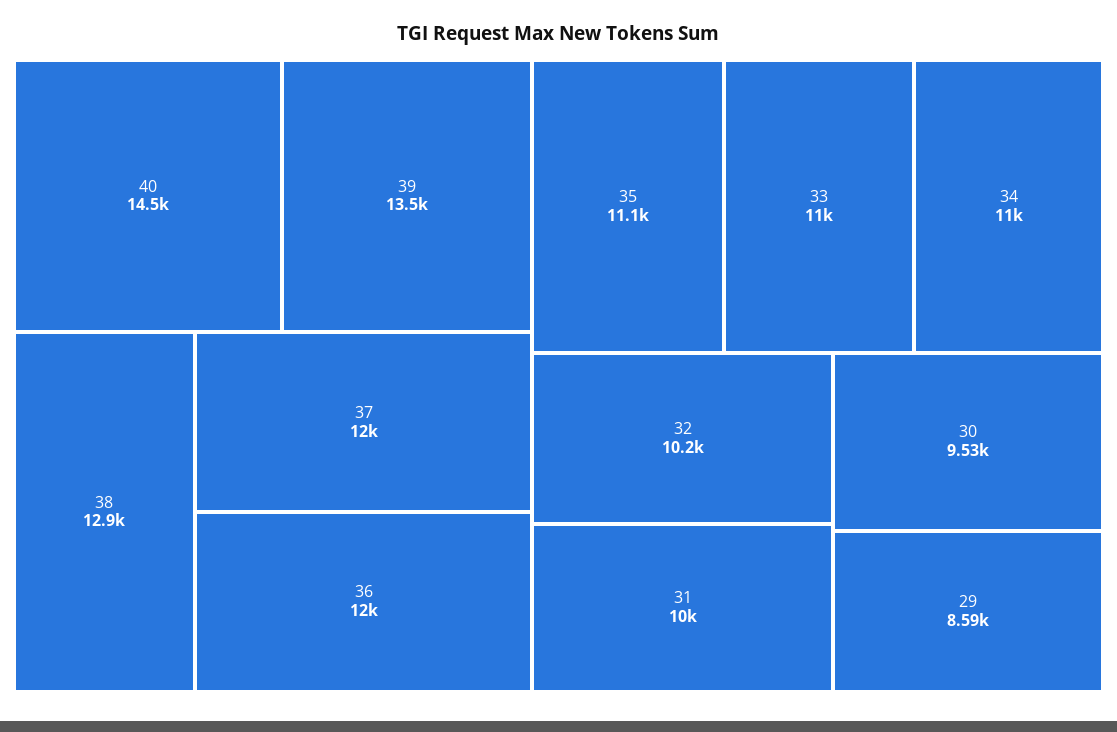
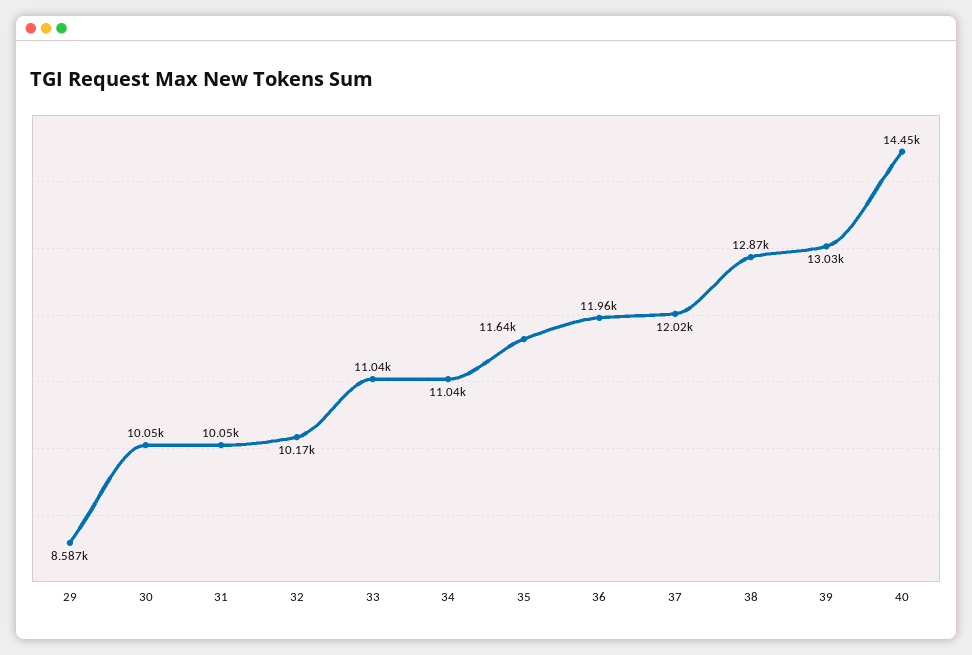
  {
    "40": 14450,
-   "39": 13500,
+   "39": 13030,
    "38": 12870,
    "37": 12020,
    "36": 11960,
-   "35": 11100,
+   "35": 11640,
    "33": 11040,
    "34": 11040,
    "32": 10170,
    "31": 10050,
-   "30": 9530,
+   "30": 10050,
    "29": 8587
  }

